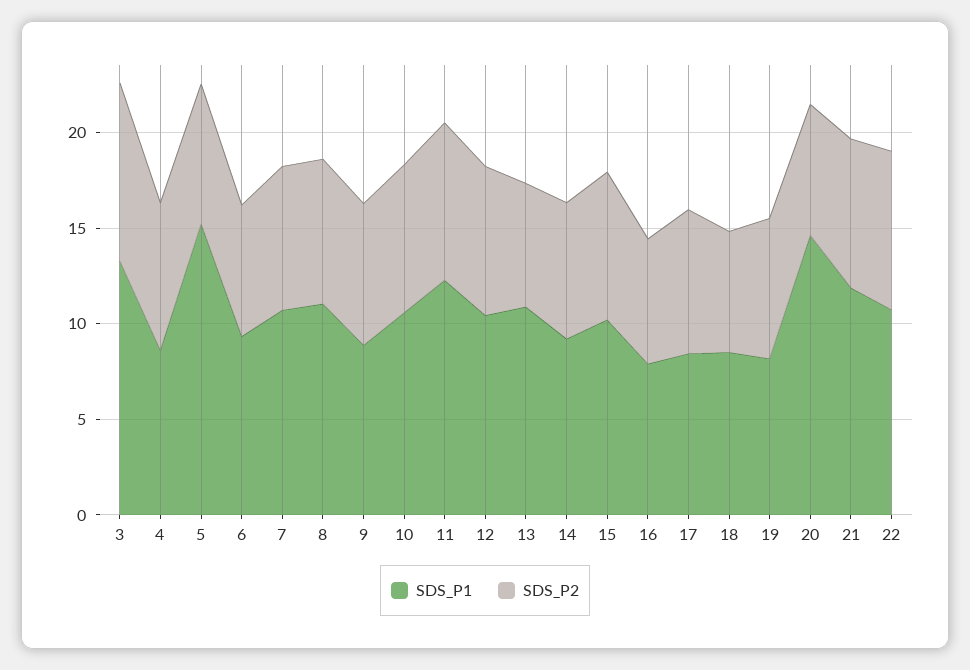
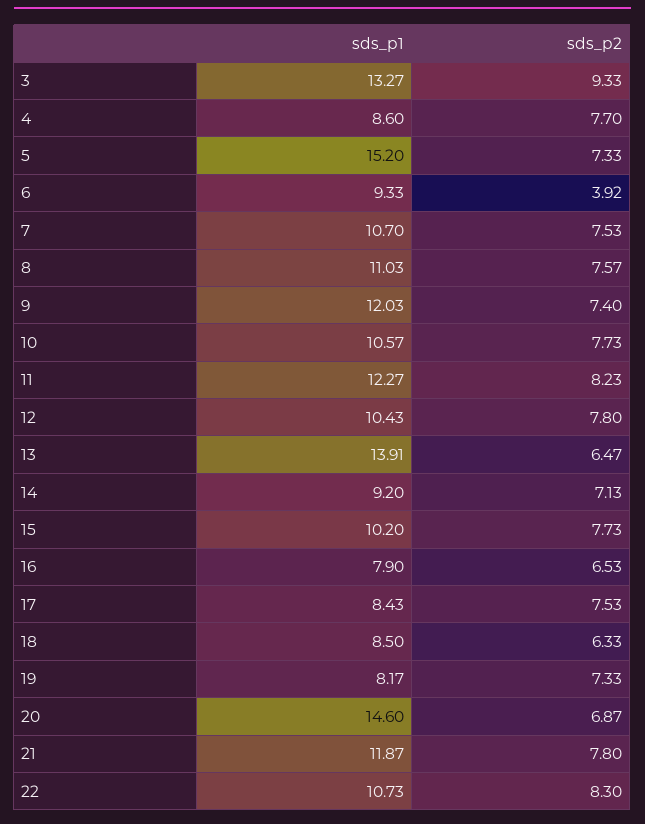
  {
    "SDS_P1": {
      "3": 13.27,
      "4": 8.6,
      "5": 15.2,
      "6": 9.33,
      "7": 10.7,
      "8": 11.03,
-     "9": 9,
+     "9": 12.03,
      "10": 10.57,
      "11": 12.27,
      "12": 10.43,
-     "13": 11,
+     "13": 13.91,
      "14": 9.2,
      "15": 10.2,
      "16": 7.9,
      "17": 8.43,
      "18": 8.5,
      "19": 8.17,
      "20": 14.6,
      "21": 11.87,
      "22": 10.73
    },
    "SDS_P2": {
      "3": 9.33,
      "4": 7.7,
      "5": 7.33,
-     "6": 7,
+     "6": 3.92,
      "7": 7.53,
      "8": 7.57,
      "9": 7.4,
      "10": 7.73,
      "11": 8.23,
      "12": 7.8,
      "13": 6.47,
      "14": 7.13,
      "15": 7.73,
      "16": 6.53,
      "17": 7.53,
      "18": 6.33,
      "19": 7.33,
      "20": 6.87,
      "21": 7.8,
      "22": 8.3
    }
  }

